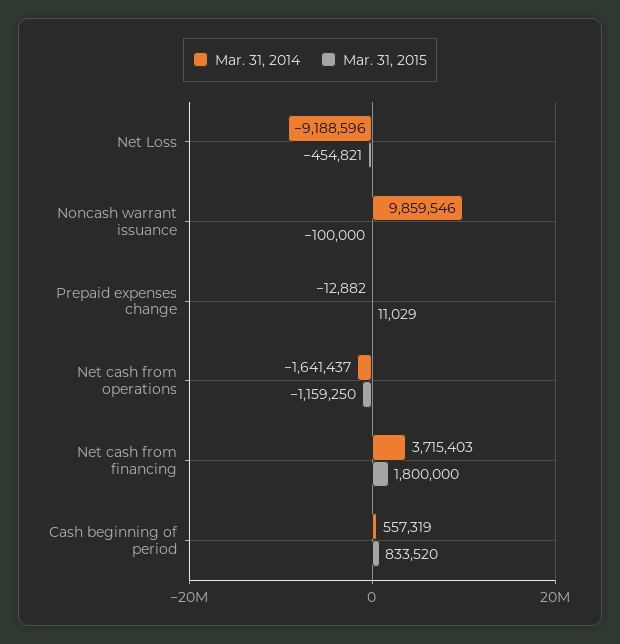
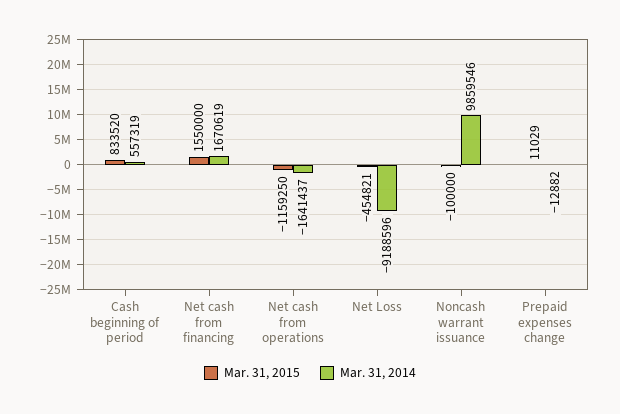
  {
    "Mar. 31, 2014": {
      "Net Loss": -9188596,
      "Noncash warrant issuance": 9859546,
      "Prepaid expenses change": -12882,
      "Net cash from operations": -1641437,
-     "Net cash from financing": 3715403,
+     "Net cash from financing": 1670619,
      "Cash beginning of period": 557319
    },
    "Mar. 31, 2015": {
      "Net Loss": -454821,
      "Noncash warrant issuance": -100000,
      "Prepaid expenses change": 11029,
      "Net cash from operations": -1159250,
-     "Net cash from financing": 1800000,
+     "Net cash from financing": 1550000,
      "Cash beginning of period": 833520
    }
  }

